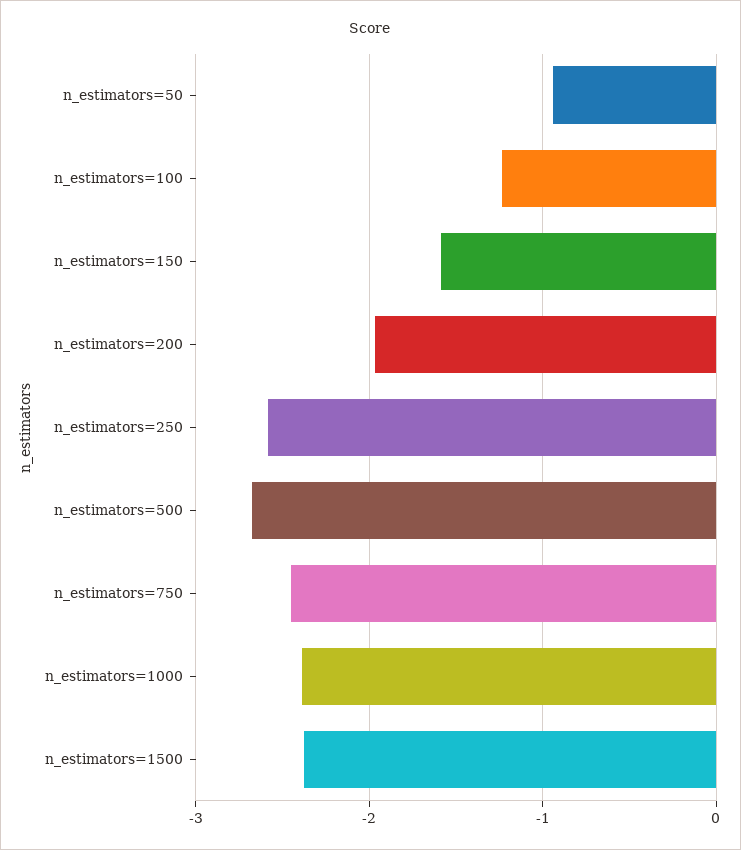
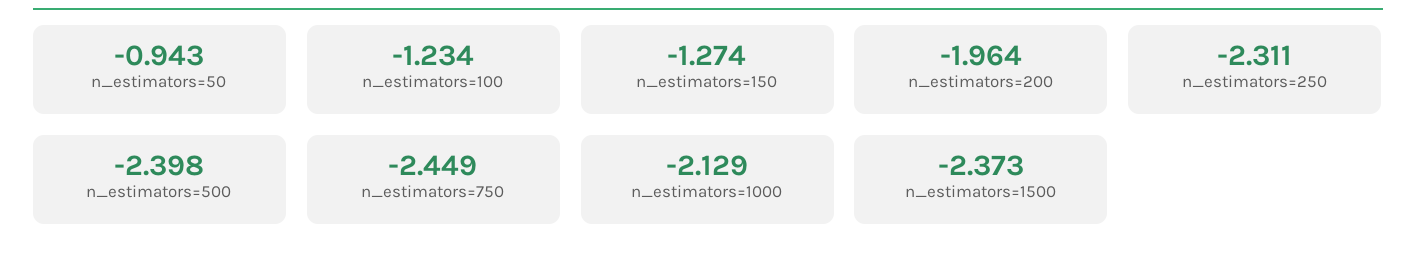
  {
    "n_estimators=50": -0.943,
    "n_estimators=100": -1.234,
-   "n_estimators=150": -1.6,
+   "n_estimators=150": -1.274,
    "n_estimators=200": -1.964,
-   "n_estimators=250": -2.6,
+   "n_estimators=250": -2.311,
-   "n_estimators=500": -2.7,
+   "n_estimators=500": -2.398,
    "n_estimators=750": -2.449,
-   "n_estimators=1000": -2.4,
+   "n_estimators=1000": -2.129,
    "n_estimators=1500": -2.373
  }

